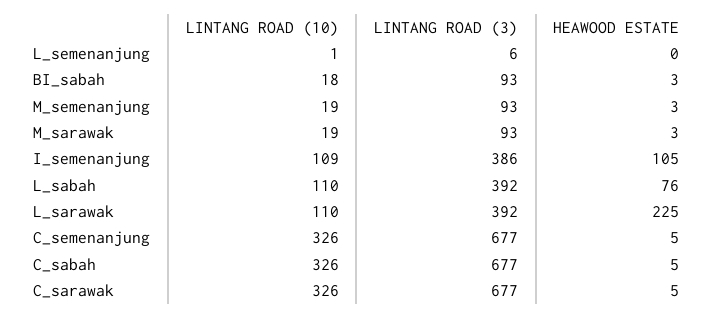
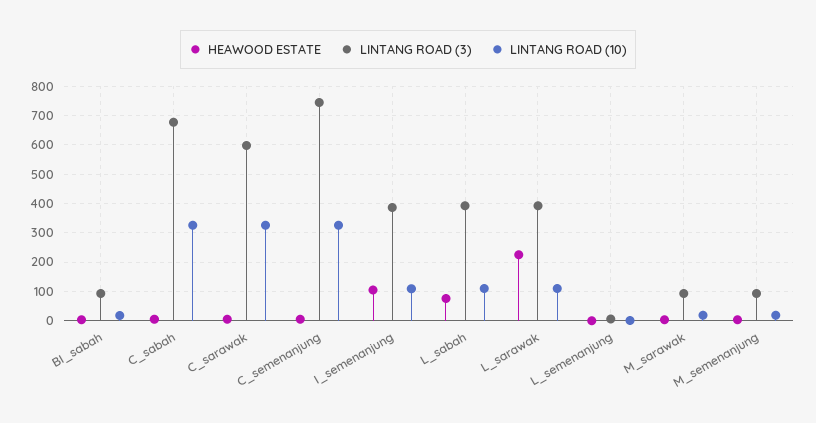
  {
    "LINTANG ROAD (10)": {
      "L_semenanjung": 1,
      "BI_sabah": 18,
      "M_semenanjung": 19,
      "M_sarawak": 19,
      "I_semenanjung": 109,
      "L_sabah": 110,
      "L_sarawak": 110,
      "C_semenanjung": 326,
      "C_sabah": 326,
      "C_sarawak": 326
    },
    "LINTANG ROAD (3)": {
      "L_semenanjung": 6,
      "BI_sabah": 93,
      "M_semenanjung": 93,
      "M_sarawak": 93,
      "I_semenanjung": 386,
      "L_sabah": 392,
      "L_sarawak": 392,
-     "C_semenanjung": 677,
+     "C_semenanjung": 750,
      "C_sabah": 677,
-     "C_sarawak": 677
+     "C_sarawak": 600
    },
    "HEAWOOD ESTATE": {
      "L_semenanjung": 0,
      "BI_sabah": 3,
      "M_semenanjung": 3,
      "M_sarawak": 3,
      "I_semenanjung": 105,
      "L_sabah": 76,
      "L_sarawak": 225,
      "C_semenanjung": 5,
      "C_sabah": 5,
      "C_sarawak": 5
    }
  }

